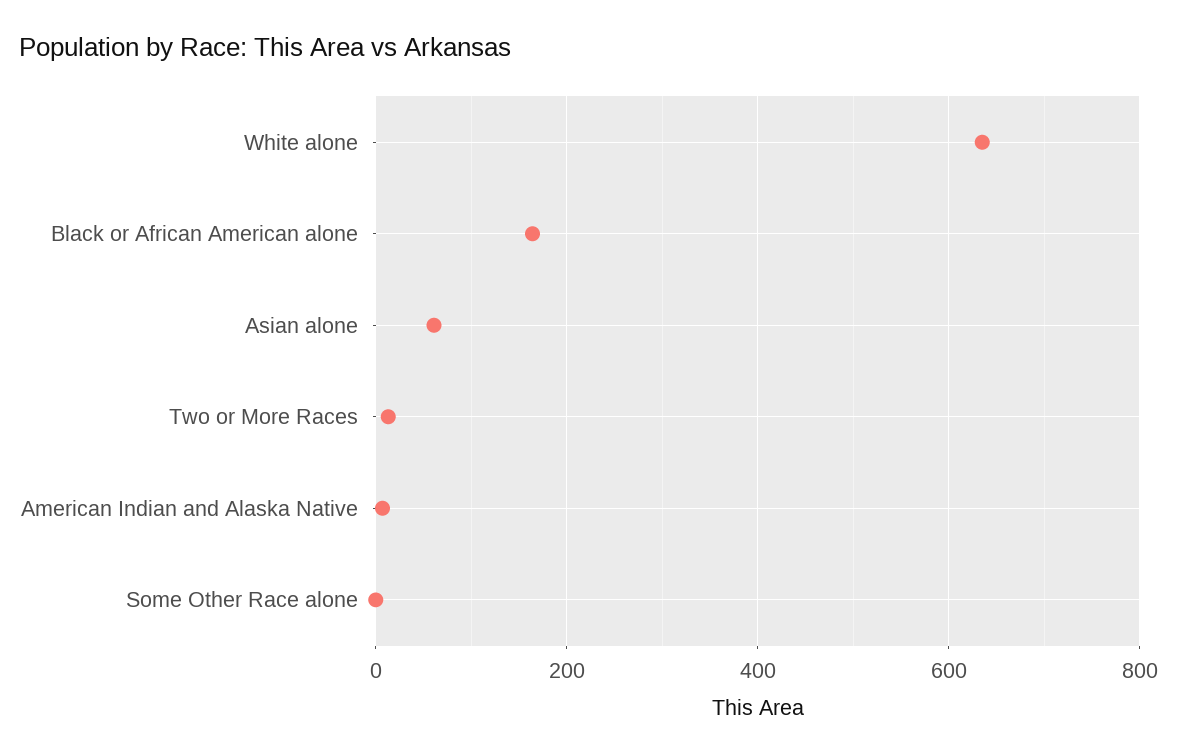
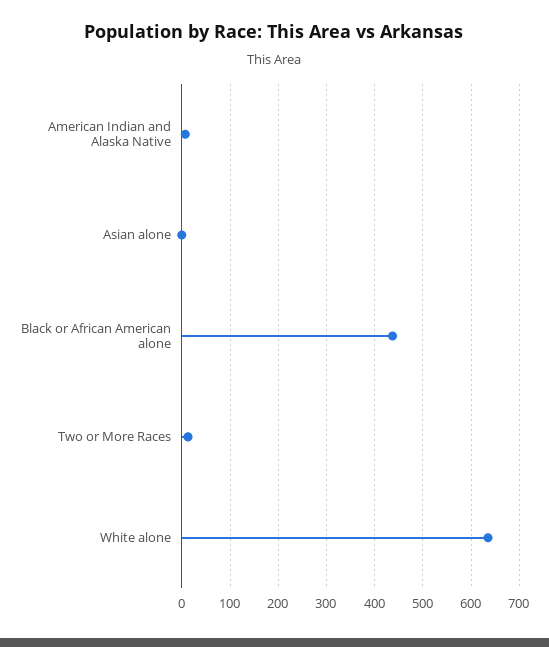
  {
    "White alone": 640,
-   "Black or African American alone": 160,
+   "Black or African American alone": 440,
-   "Asian alone": 60,
+   "Asian alone": 0,
    "Two or More Races": 20,
-   "American Indian and Alaska Native": 0,
+   "American Indian and Alaska Native": 0
-   "Some Other Race alone": 0
  }

